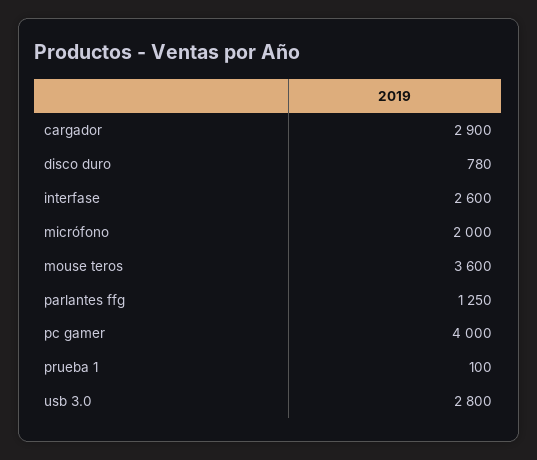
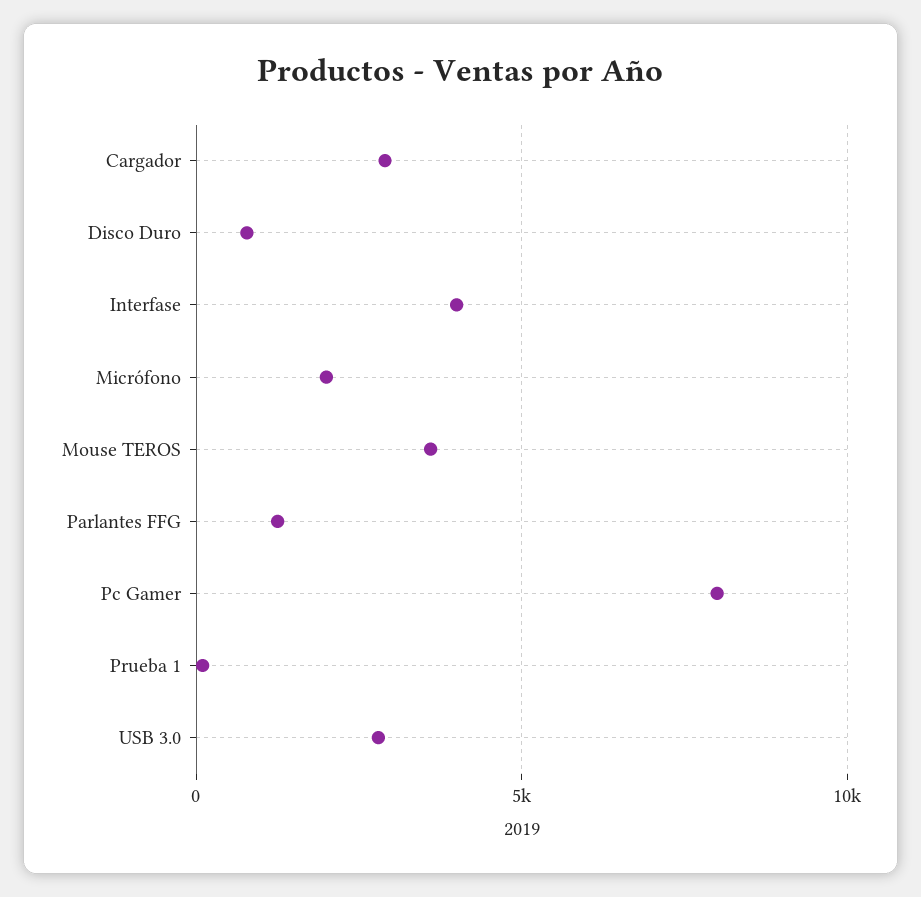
  {
    "cargador": 2900,
    "disco duro": 780,
-   "interfase": 2600,
+   "interfase": 4000,
    "micrófono": 2000,
    "mouse teros": 3600,
    "parlantes ffg": 1250,
-   "pc gamer": 4000,
+   "pc gamer": 8000,
    "prueba 1": 100,
    "usb 3.0": 2800
  }

